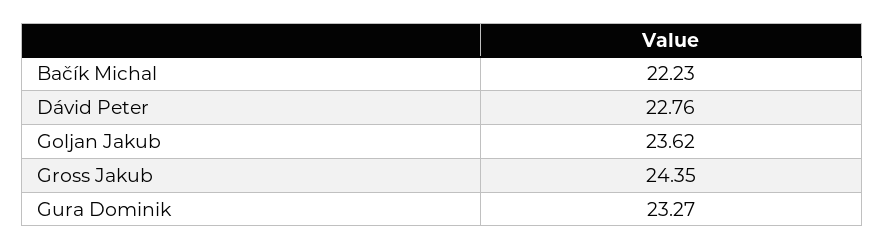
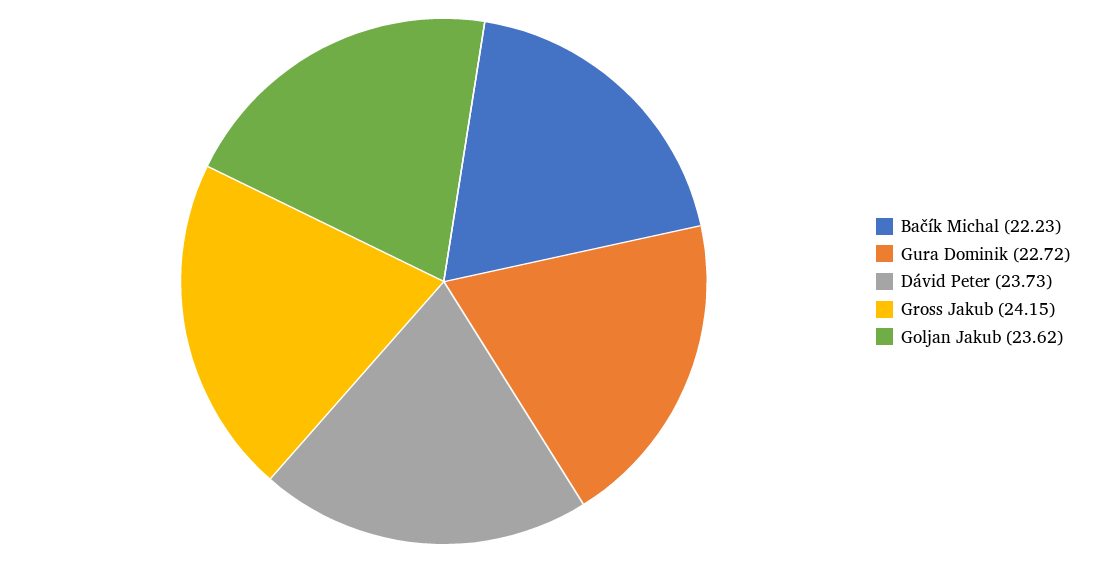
  {
    "Bačík Michal": 22.23,
-   "Dávid Peter": 22.76,
+   "Dávid Peter": 23.73,
    "Goljan Jakub": 23.62,
-   "Gross Jakub": 24.35,
+   "Gross Jakub": 24.15,
-   "Gura Dominik": 23.27
+   "Gura Dominik": 22.72
  }

